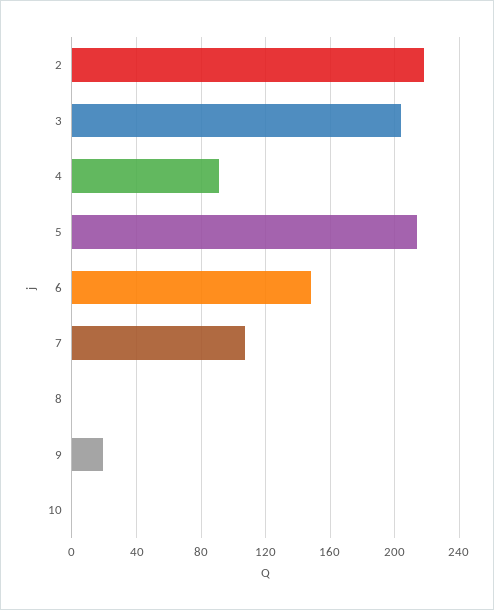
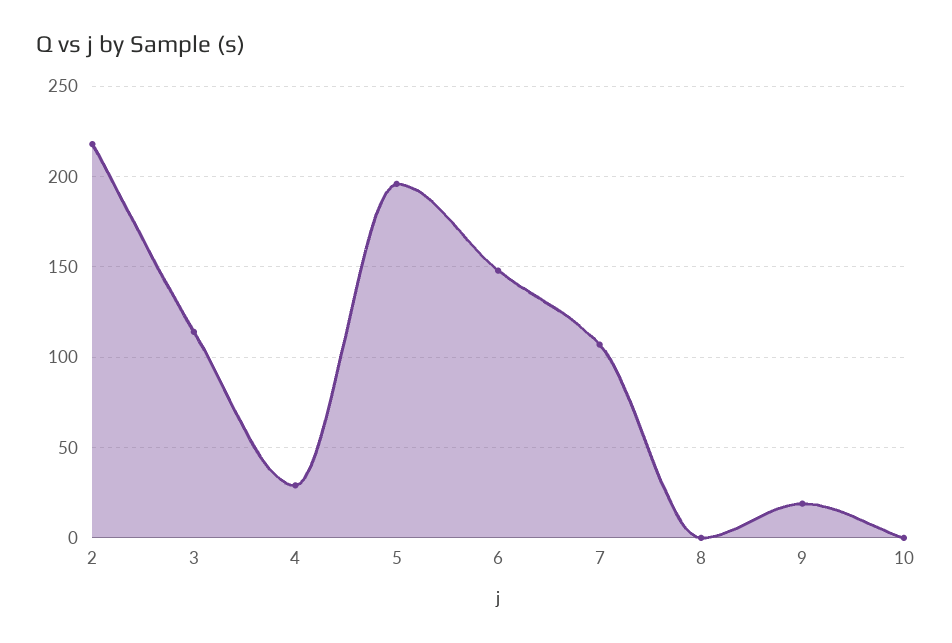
  {
    "2": 220,
-   "3": 205,
+   "3": 115,
-   "4": 90,
+   "4": 30,
-   "5": 215,
+   "5": 195,
    "6": 150,
    "7": 105,
    "8": 0,
    "9": 20,
    "10": 0
  }

